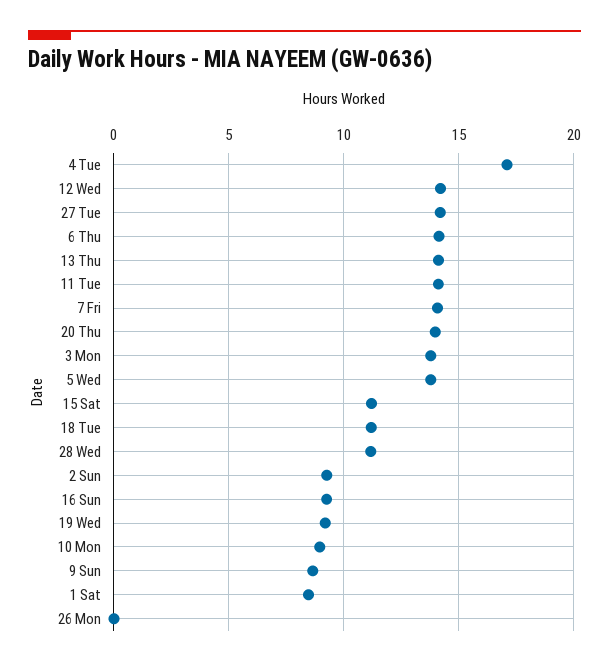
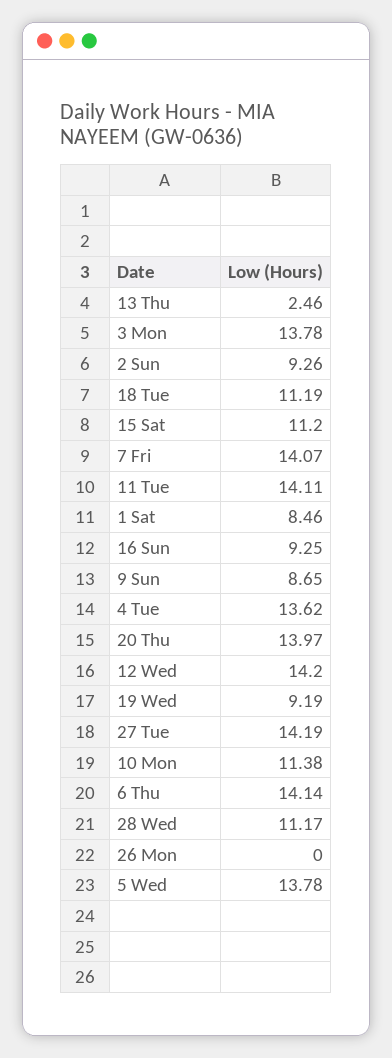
  {
-   "4 Tue": 17,
+   "4 Tue": 13.62,
    "12 Wed": 14.2,
    "27 Tue": 14.19,
    "6 Thu": 14.14,
-   "13 Thu": 14,
+   "13 Thu": 2.46,
    "11 Tue": 14.11,
    "7 Fri": 14.07,
    "20 Thu": 13.97,
    "3 Mon": 13.78,
    "5 Wed": 13.78,
    "15 Sat": 11.2,
    "18 Tue": 11.19,
    "28 Wed": 11.17,
    "2 Sun": 9.26,
    "16 Sun": 9.25,
    "19 Wed": 9.19,
-   "10 Mon": 9,
+   "10 Mon": 11.38,
    "9 Sun": 8.65,
    "1 Sat": 8.46,
    "26 Mon": 0
  }

